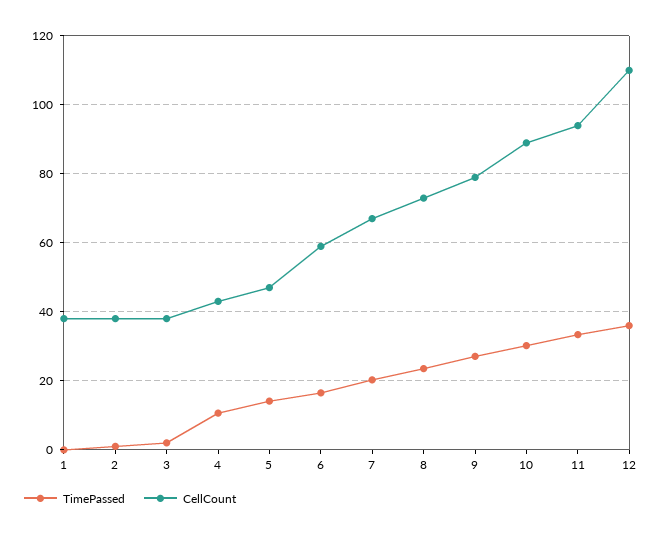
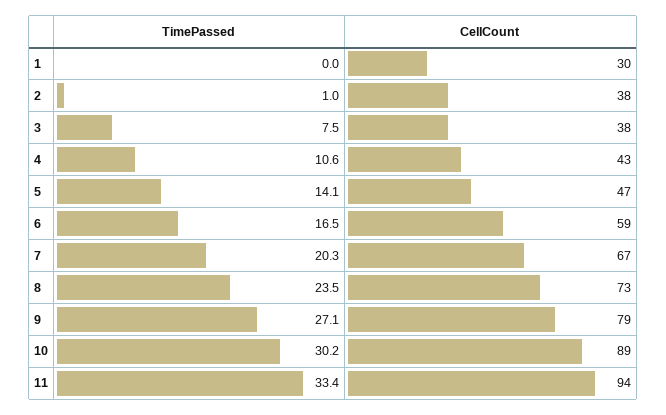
  {
    "TimePassed": {
      "1": 0,
      "2": 1,
-     "3": 2,
+     "3": 7.5,
      "4": 10.6,
      "5": 14.1,
      "6": 16.5,
      "7": 20.3,
      "8": 23.5,
      "9": 27.1,
      "10": 30.2,
-     "11": 33.4,
+     "11": 33.4
-     "12": 36
    },
    "CellCount": {
-     "1": 38,
+     "1": 30,
      "2": 38,
      "3": 38,
      "4": 43,
      "5": 47,
      "6": 59,
      "7": 67,
      "8": 73,
      "9": 79,
      "10": 89,
-     "11": 94,
+     "11": 94
-     "12": 110
    }
  }

